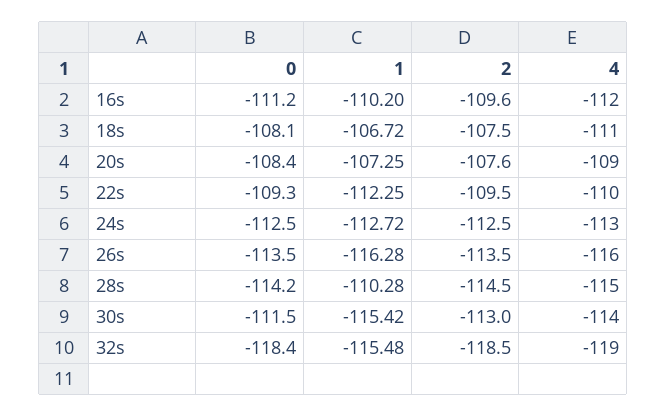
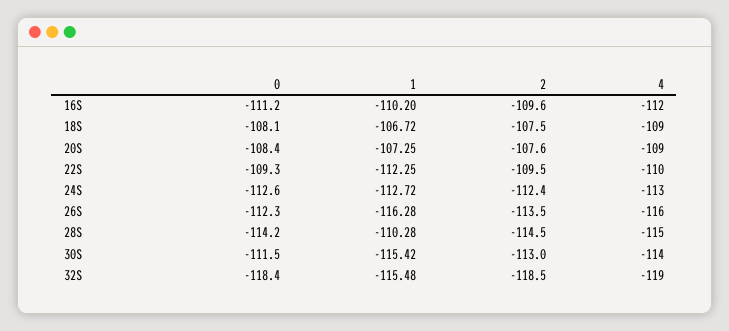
  {
    "0": {
      "16s": -111.2,
      "18s": -108.1,
      "20s": -108.4,
      "22s": -109.3,
-     "24s": -112.5,
+     "24s": -112.6,
-     "26s": -113.5,
+     "26s": -112.3,
      "28s": -114.2,
      "30s": -111.5,
      "32s": -118.4
    },
    "1": {
      "16s": -110.2,
      "18s": -106.72,
      "20s": -107.25,
      "22s": -112.25,
      "24s": -112.72,
      "26s": -116.28,
      "28s": -110.28,
      "30s": -115.42,
      "32s": -115.48
    },
    "2": {
      "16s": -109.6,
      "18s": -107.5,
      "20s": -107.6,
      "22s": -109.5,
-     "24s": -112.5,
+     "24s": -112.4,
      "26s": -113.5,
      "28s": -114.5,
      "30s": -113,
      "32s": -118.5
    },
    "4": {
      "16s": -112,
-     "18s": -111,
+     "18s": -109,
      "20s": -109,
      "22s": -110,
      "24s": -113,
      "26s": -116,
      "28s": -115,
      "30s": -114,
      "32s": -119
    }
  }

